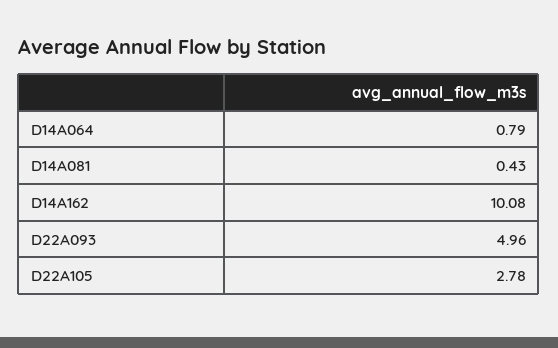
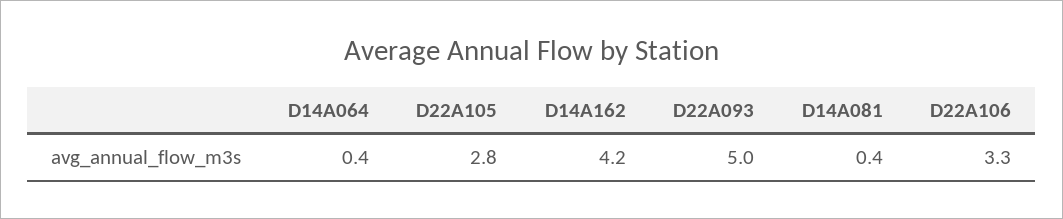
  {
-   "D14A064": 0.79,
+   "D14A064": 0.4,
    "D14A081": 0.43,
-   "D14A162": 10.08,
+   "D14A162": 4.2,
    "D22A093": 4.96,
-   "D22A105": 2.78
+   "D22A105": 2.78,
+   "D22A106": 3.3
  }

